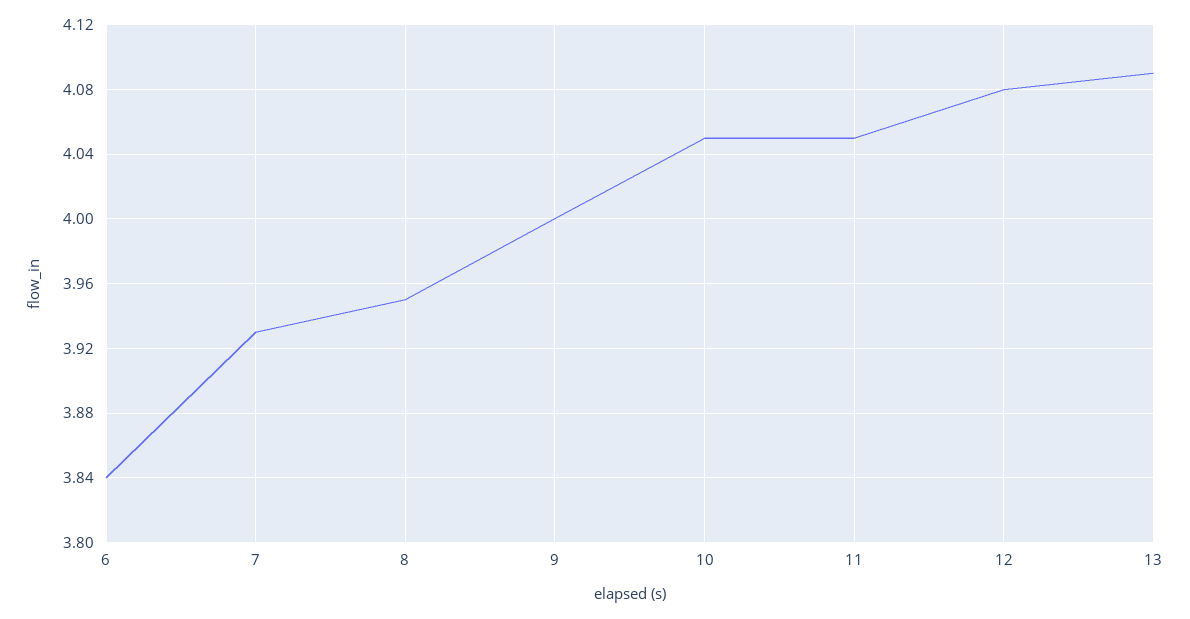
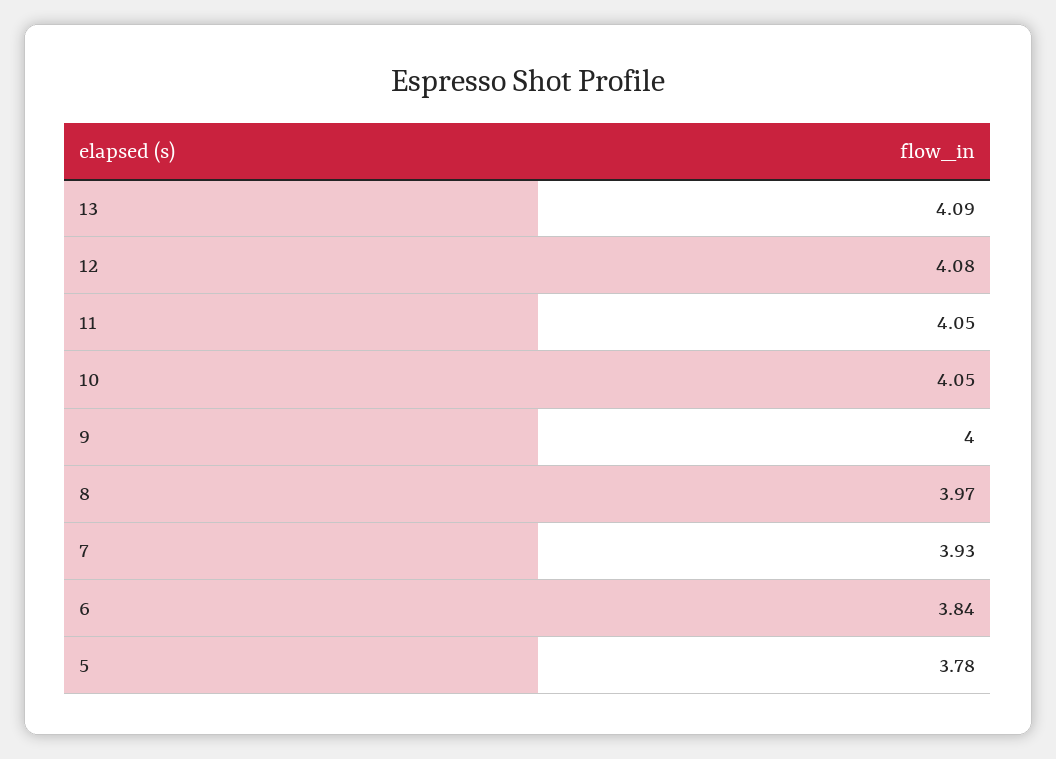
  {
    "6": 3.84,
    "7": 3.93,
-   "8": 3.95,
+   "8": 3.97,
    "9": 4,
    "10": 4.05,
    "11": 4.05,
    "12": 4.08,
-   "13": 4.09
+   "13": 4.09,
+   "5": 3.78
  }

